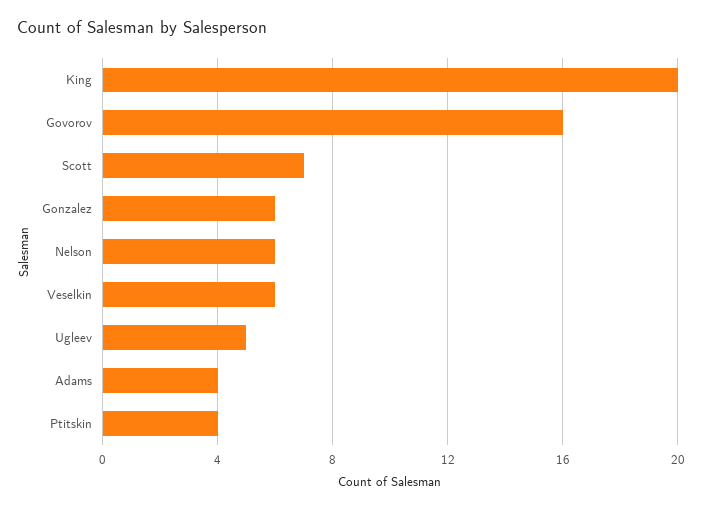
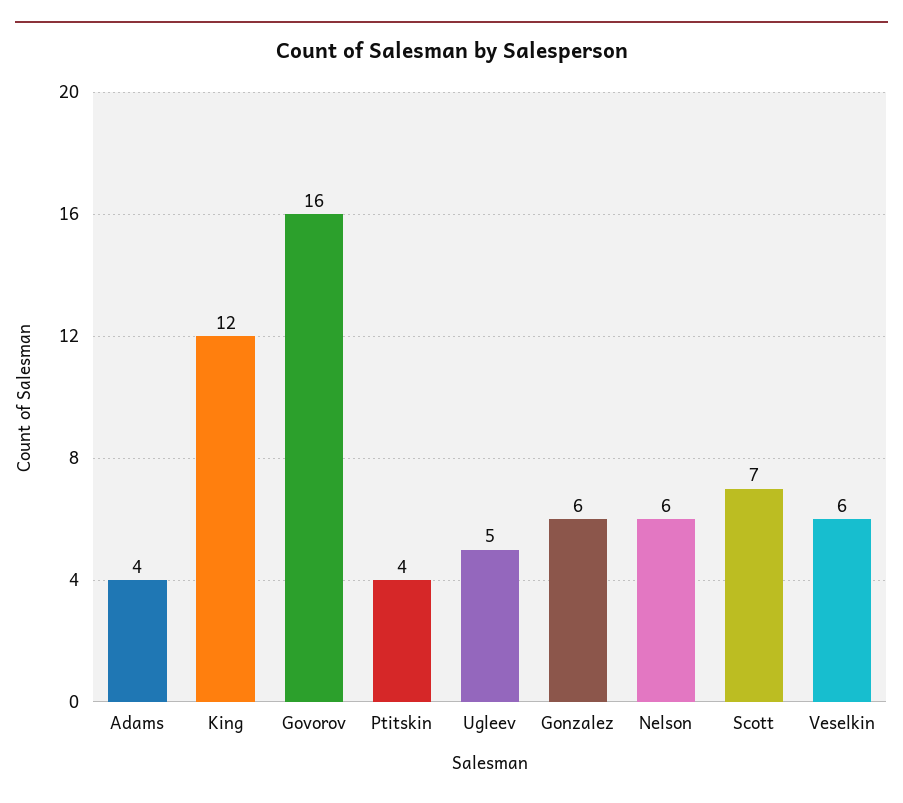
  {
-   "King": 20,
+   "King": 12,
    "Govorov": 16,
    "Scott": 7,
    "Gonzalez": 6,
    "Nelson": 6,
    "Veselkin": 6,
    "Ugleev": 5,
    "Adams": 4,
    "Ptitskin": 4
  }

